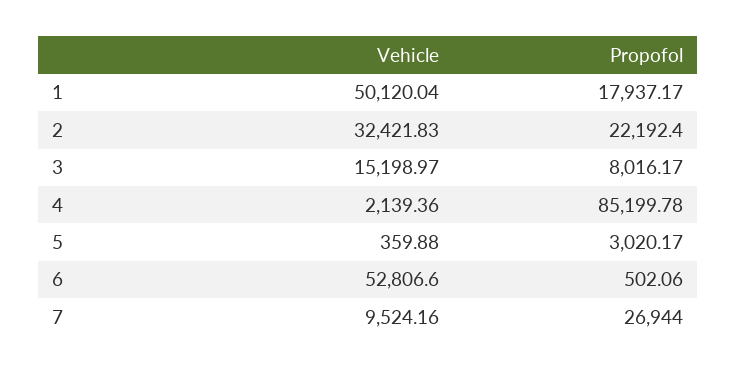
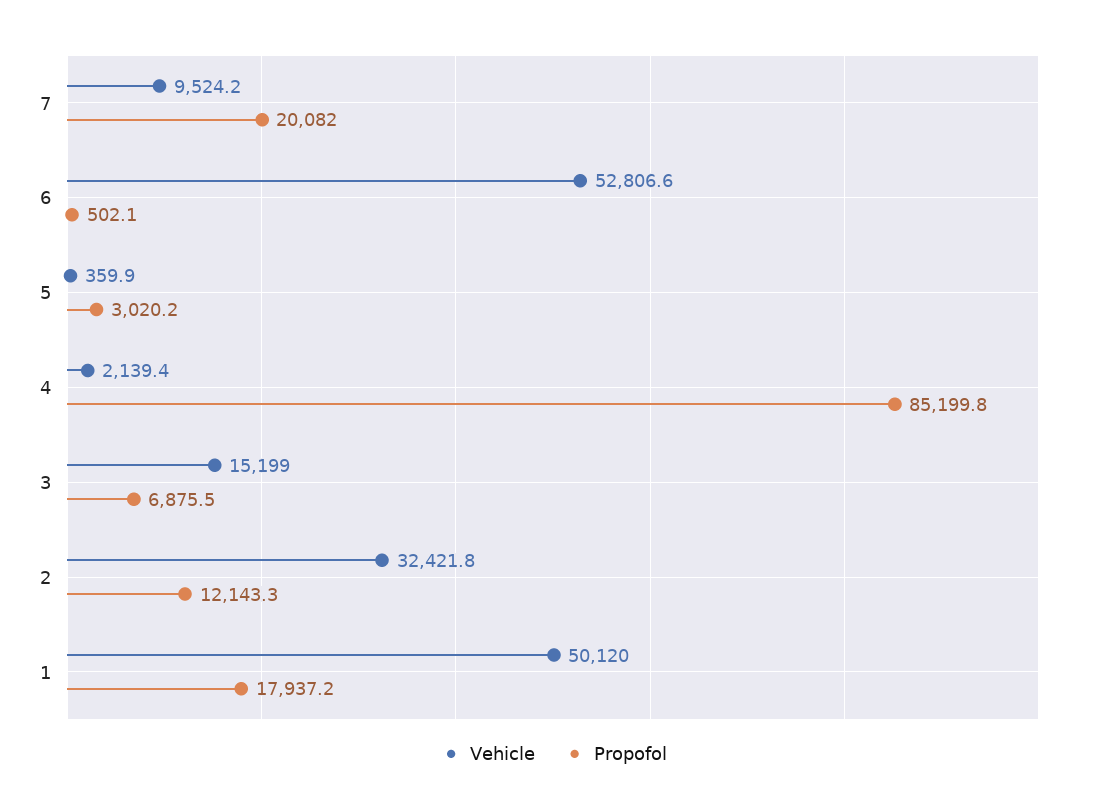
  {
    "Vehicle": {
      "1": 50120.04,
      "2": 32421.83,
      "3": 15198.97,
      "4": 2139.36,
      "5": 359.88,
      "6": 52806.6,
      "7": 9524.16
    },
    "Propofol": {
      "1": 17937.17,
-     "2": 22192.4,
+     "2": 12143.3,
-     "3": 8016.17,
+     "3": 6875.5,
      "4": 85199.78,
      "5": 3020.17,
      "6": 502.06,
-     "7": 26944
+     "7": 20082
    }
  }

